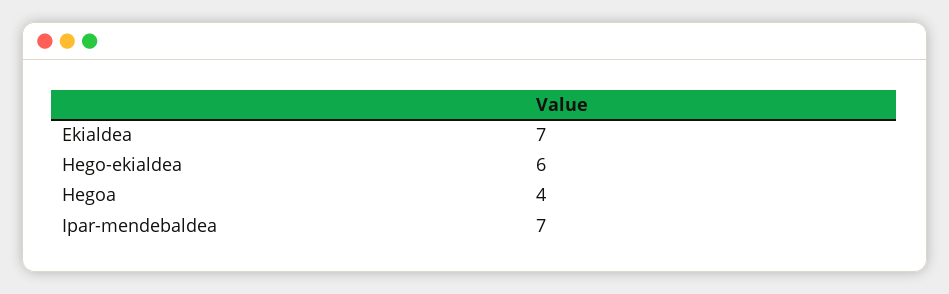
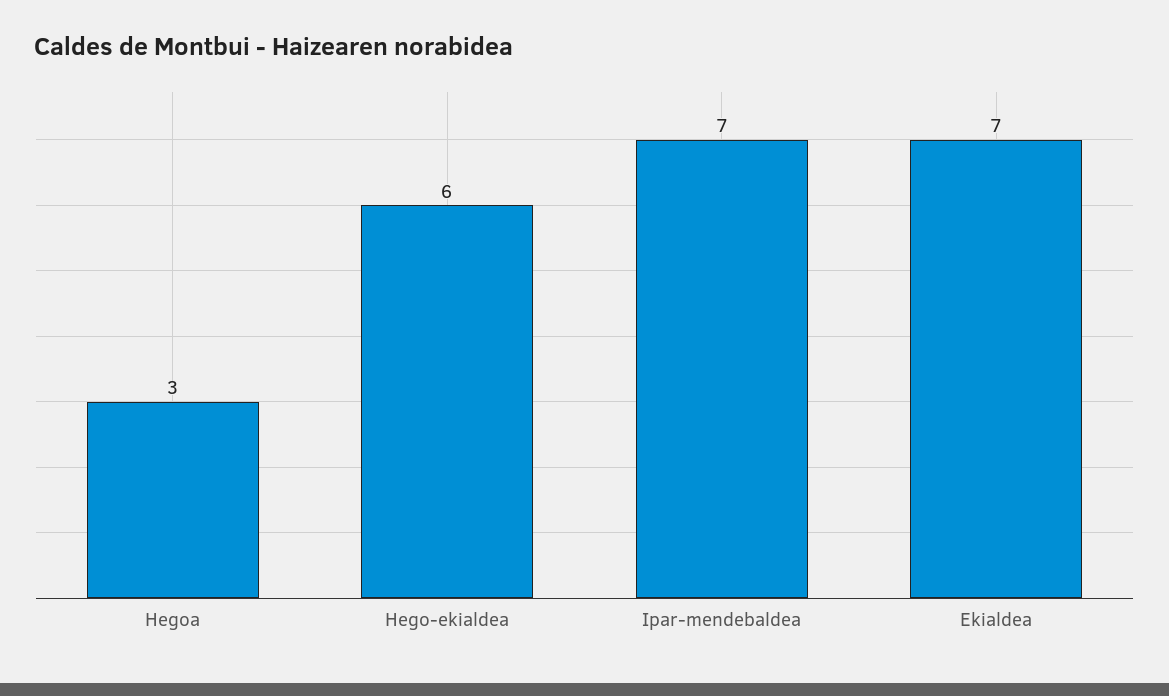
  {
    "Ekialdea": 7,
    "Hego-ekialdea": 6,
-   "Hegoa": 4,
+   "Hegoa": 3,
    "Ipar-mendebaldea": 7
  }

